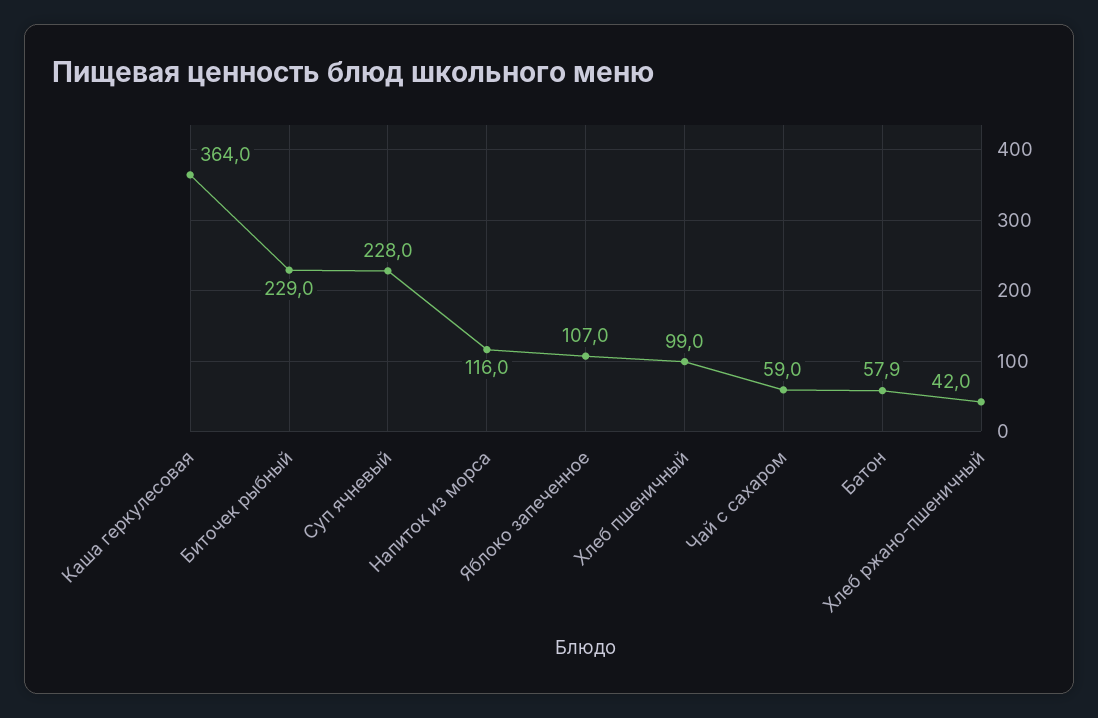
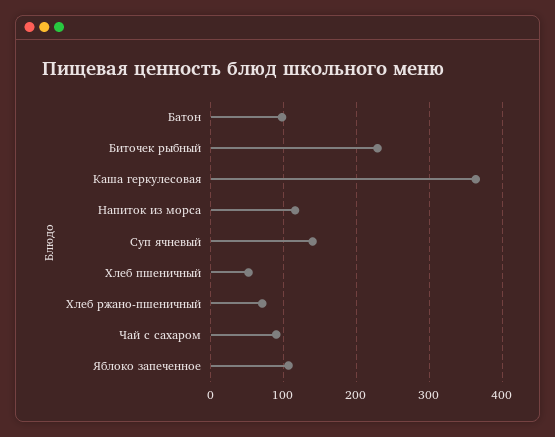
  {
    "Каша геркулесовая": 364,
    "Биточек рыбный": 229,
-   "Суп ячневый": 228,
+   "Суп ячневый": 140,
    "Напиток из морса": 116,
    "Яблоко запеченное": 107,
-   "Хлеб пшеничный": 99,
+   "Хлеб пшеничный": 50,
-   "Чай с сахаром": 59,
+   "Чай с сахаром": 90,
-   "Батон": 57.9,
+   "Батон": 100,
-   "Хлеб ржано-пшеничный": 42
+   "Хлеб ржано-пшеничный": 70
  }

